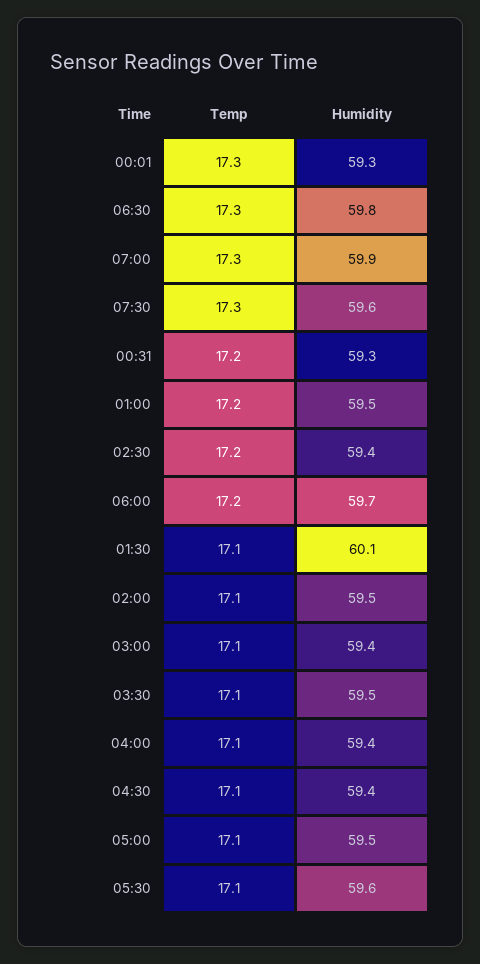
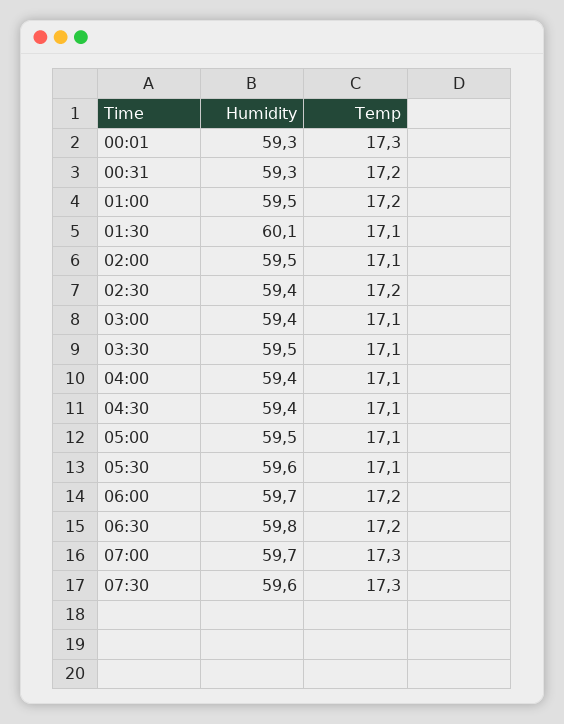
  {
    "Temp": {
      "00:01": 17.3,
-     "06:30": 17.3,
+     "06:30": 17.2,
      "07:00": 17.3,
      "07:30": 17.3,
      "00:31": 17.2,
      "01:00": 17.2,
      "02:30": 17.2,
      "06:00": 17.2,
      "01:30": 17.1,
      "02:00": 17.1,
      "03:00": 17.1,
      "03:30": 17.1,
      "04:00": 17.1,
      "04:30": 17.1,
      "05:00": 17.1,
      "05:30": 17.1
    },
    "Humidity": {
      "00:01": 59.3,
      "06:30": 59.8,
-     "07:00": 59.9,
+     "07:00": 59.7,
      "07:30": 59.6,
      "00:31": 59.3,
      "01:00": 59.5,
      "02:30": 59.4,
      "06:00": 59.7,
      "01:30": 60.1,
      "02:00": 59.5,
      "03:00": 59.4,
      "03:30": 59.5,
      "04:00": 59.4,
      "04:30": 59.4,
      "05:00": 59.5,
      "05:30": 59.6
    }
  }

